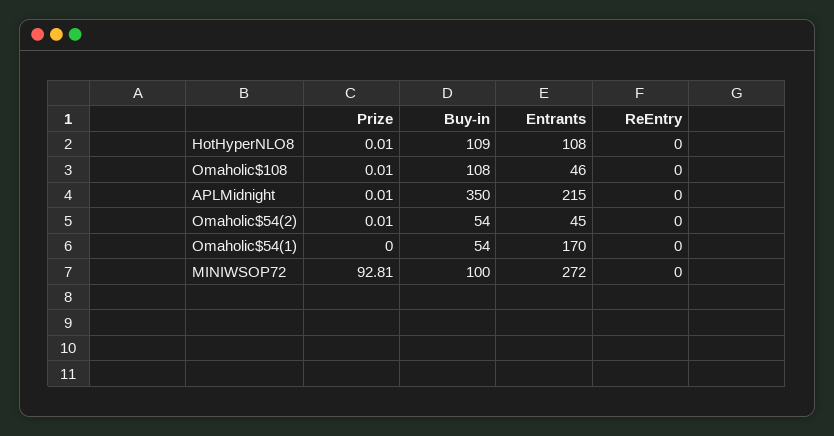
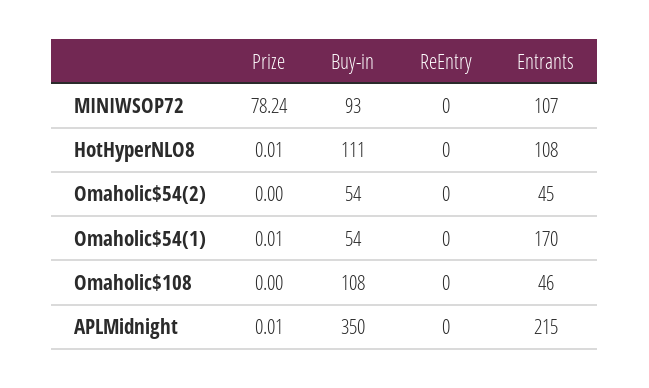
  {
    "Prize": {
      "HotHyperNLO8": 0.01,
-     "Omaholic$108": 0.01,
+     "Omaholic$108": 0,
      "APLMidnight": 0.01,
-     "Omaholic$54(2)": 0.01,
+     "Omaholic$54(2)": 0,
-     "Omaholic$54(1)": 0,
+     "Omaholic$54(1)": 0.01,
-     "MINIWSOP72": 92.81
+     "MINIWSOP72": 78.24
    },
    "Buy-in": {
-     "HotHyperNLO8": 109,
+     "HotHyperNLO8": 111,
      "Omaholic$108": 108,
      "APLMidnight": 350,
      "Omaholic$54(2)": 54,
      "Omaholic$54(1)": 54,
-     "MINIWSOP72": 100
+     "MINIWSOP72": 93
    },
    "Entrants": {
      "HotHyperNLO8": 108,
      "Omaholic$108": 46,
      "APLMidnight": 215,
      "Omaholic$54(2)": 45,
      "Omaholic$54(1)": 170,
-     "MINIWSOP72": 272
+     "MINIWSOP72": 107
    },
    "ReEntry": {
      "HotHyperNLO8": 0,
      "Omaholic$108": 0,
      "APLMidnight": 0,
      "Omaholic$54(2)": 0,
      "Omaholic$54(1)": 0,
      "MINIWSOP72": 0
    }
  }

